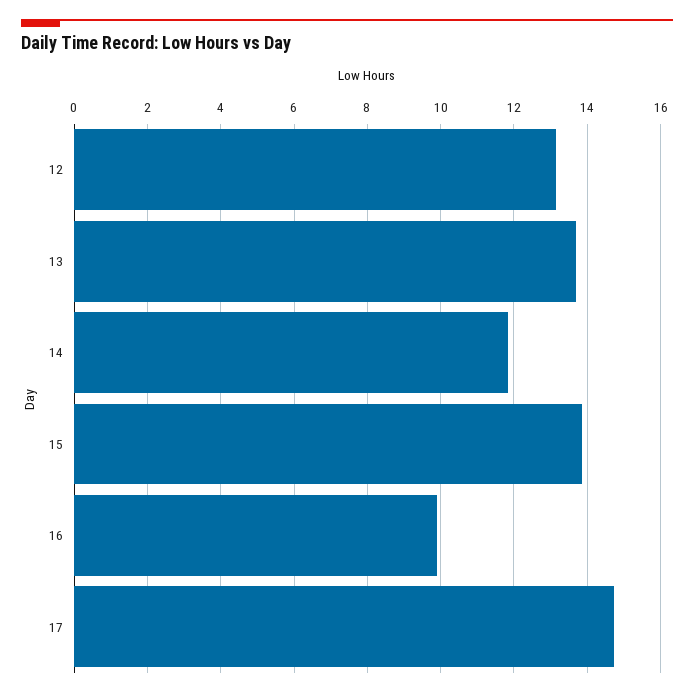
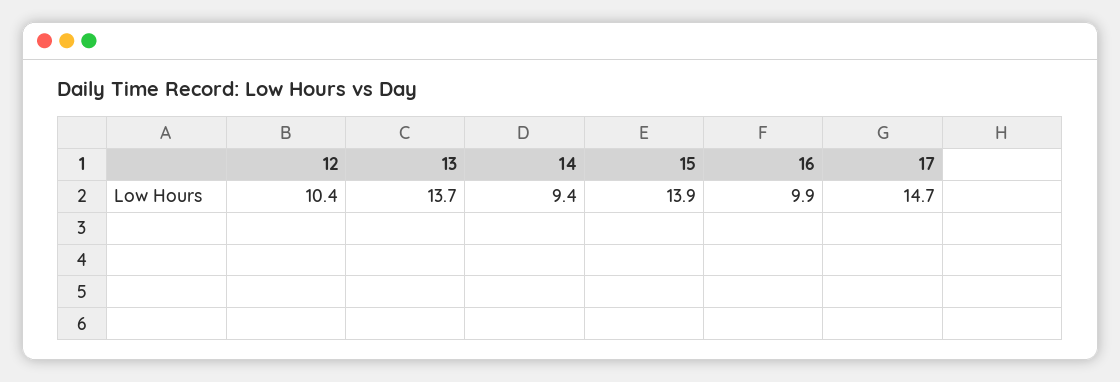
  {
-   "12": 13.2,
+   "12": 10.4,
    "13": 13.7,
-   "14": 11.8,
+   "14": 9.4,
    "15": 13.9,
    "16": 9.9,
    "17": 14.7
  }

